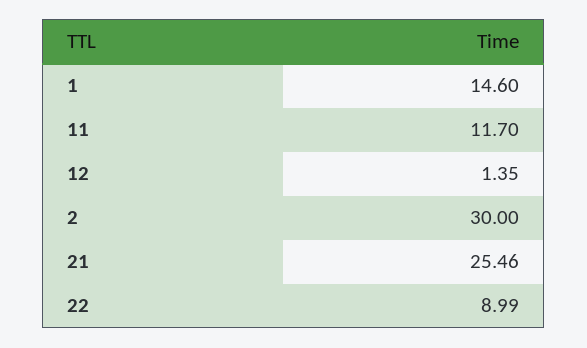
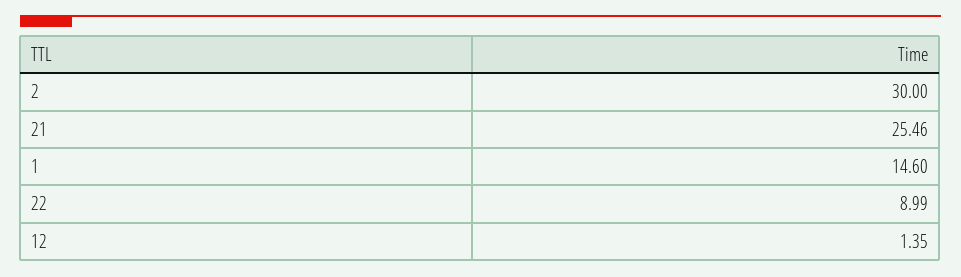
  {
    "1": 14.6,
-   "11": 11.7,
    "12": 1.35,
    "2": 30,
    "21": 25.46,
    "22": 8.99
  }

